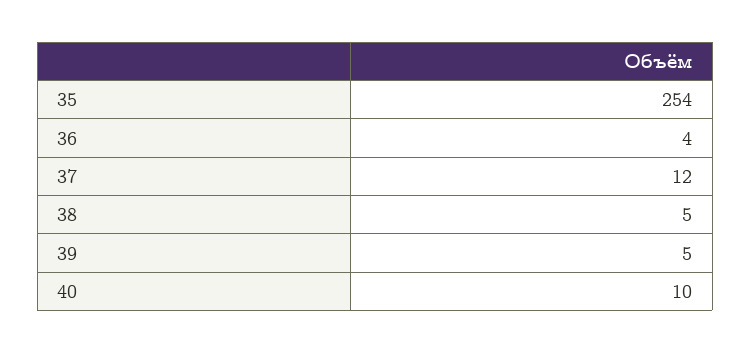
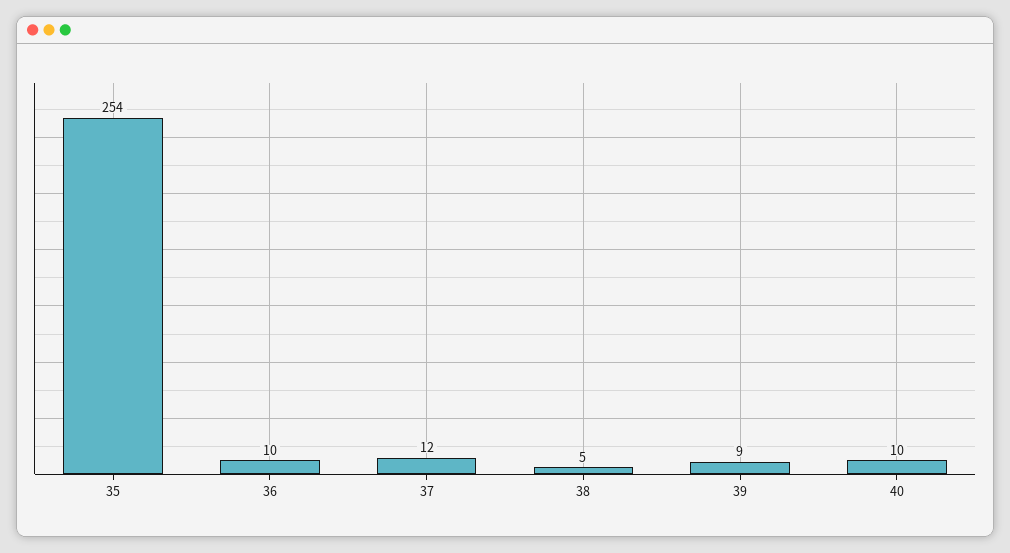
  {
    "35": 254,
-   "36": 4,
+   "36": 10,
    "37": 12,
    "38": 5,
-   "39": 5,
+   "39": 9,
    "40": 10
  }

